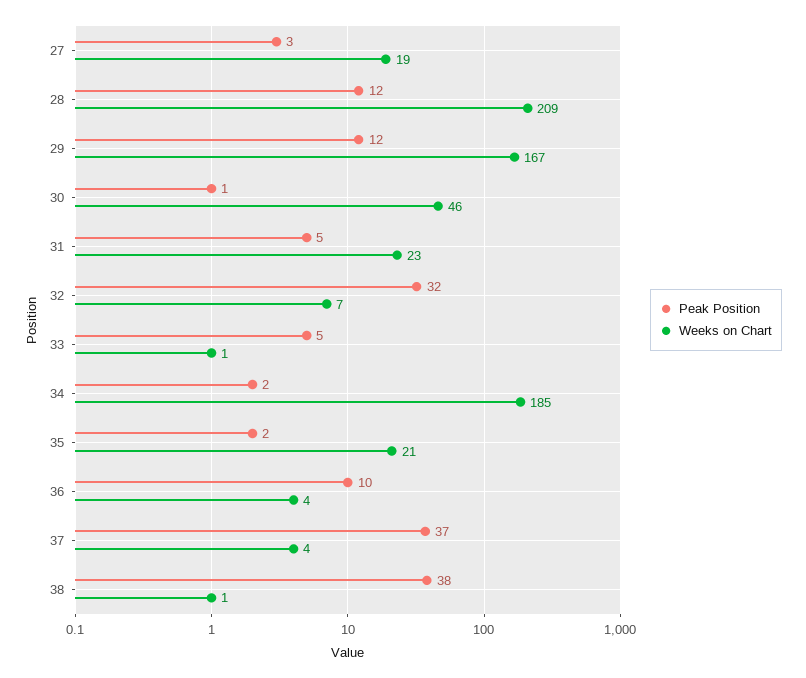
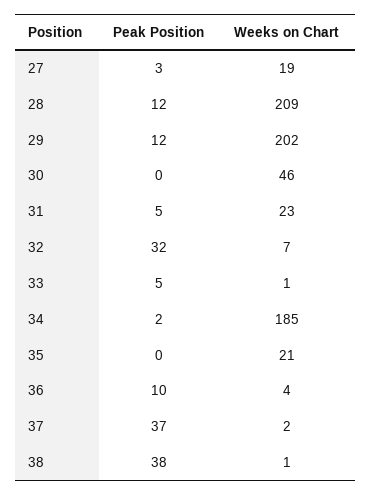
  {
    "Peak Position": {
      "27": 3,
      "28": 12,
      "29": 12,
-     "30": 1,
+     "30": 0,
      "31": 5,
      "32": 32,
      "33": 5,
      "34": 2,
-     "35": 2,
+     "35": 0,
      "36": 10,
      "37": 37,
      "38": 38
    },
    "Weeks on Chart": {
      "27": 19,
      "28": 209,
-     "29": 167,
+     "29": 202,
      "30": 46,
      "31": 23,
      "32": 7,
      "33": 1,
      "34": 185,
      "35": 21,
      "36": 4,
-     "37": 4,
+     "37": 2,
      "38": 1
    }
  }

